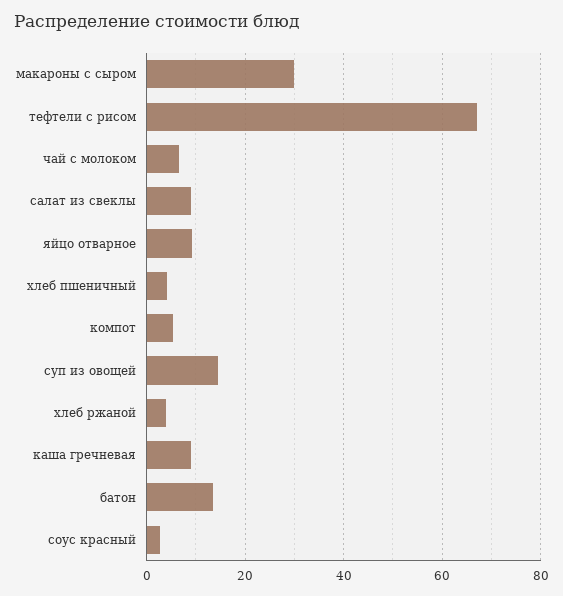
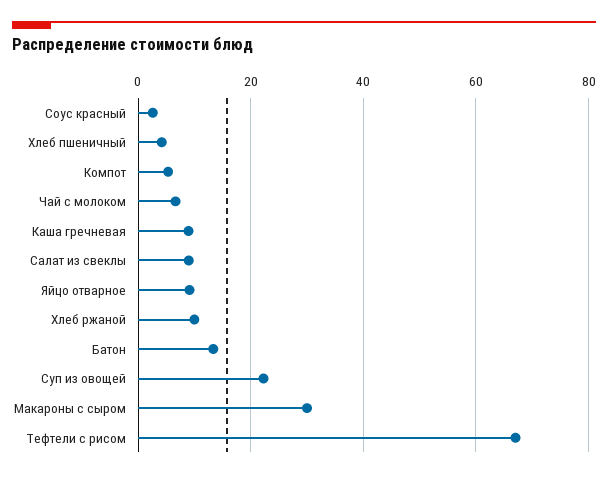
  {
    "макароны с сыром": 30,
    "тефтели с рисом": 68,
    "чай с молоком": 6,
    "салат из свеклы": 10,
    "яйцо отварное": 10,
    "хлеб пшеничный": 4,
    "компот": 6,
-   "суп из овощей": 14,
+   "суп из овощей": 22,
-   "хлеб ржаной": 4,
+   "хлеб ржаной": 10,
    "каша гречневая": 8,
    "батон": 14,
    "соус красный": 2
  }

